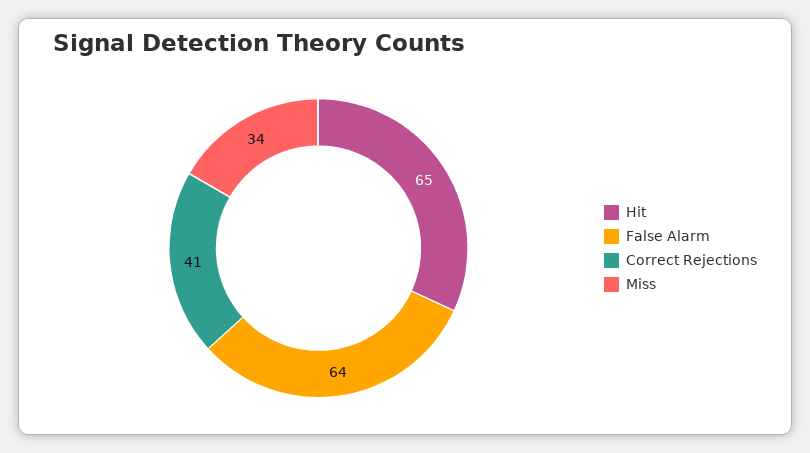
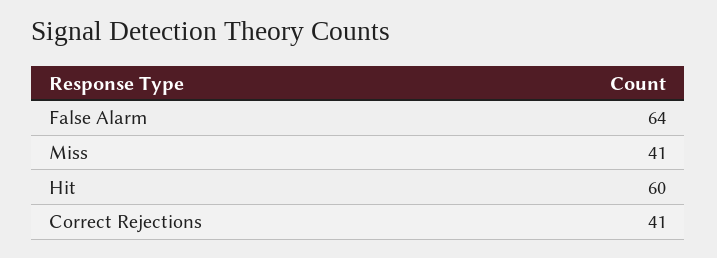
  {
-   "Hit": 65,
+   "Hit": 60,
    "False Alarm": 64,
    "Correct Rejections": 41,
-   "Miss": 34
+   "Miss": 41
  }

